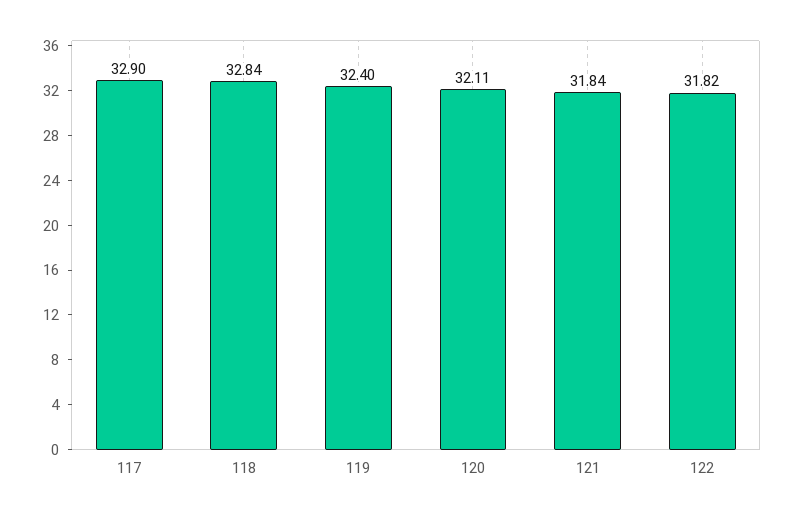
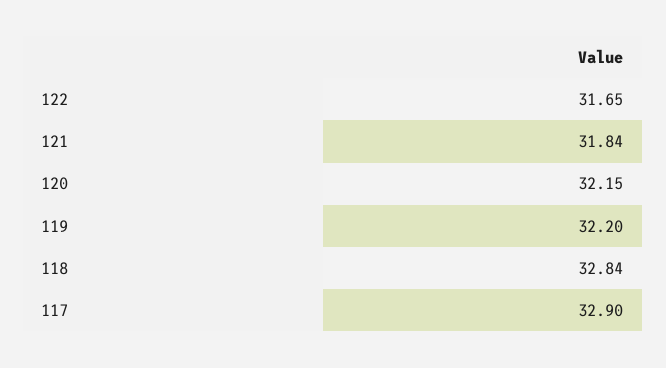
  {
    "117": 32.9,
    "118": 32.84,
-   "119": 32.4,
+   "119": 32.2,
-   "120": 32.11,
+   "120": 32.15,
    "121": 31.84,
-   "122": 31.82
+   "122": 31.65
  }

